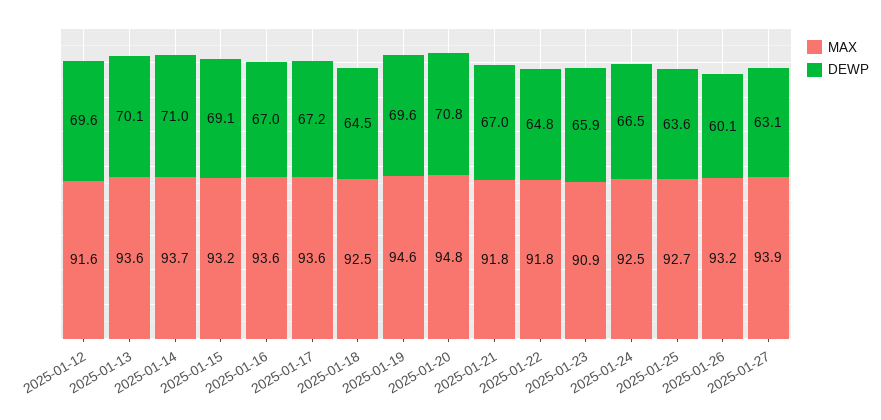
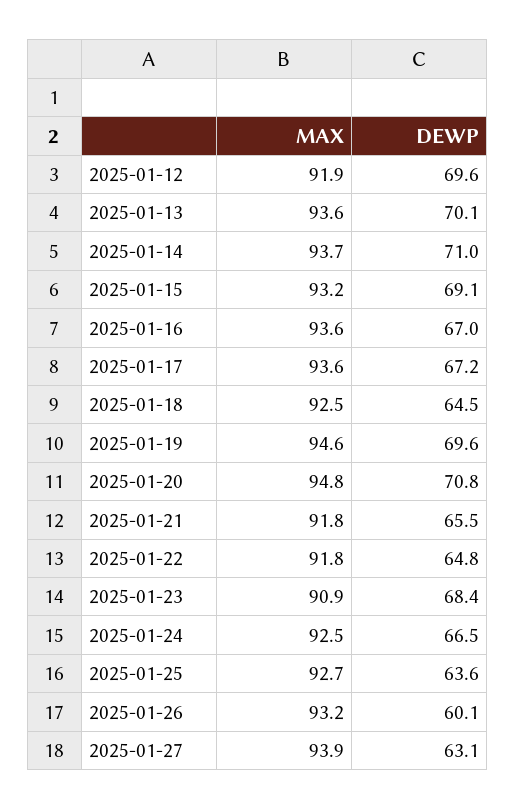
  {
    "MAX": {
-     "2025-01-12": 91.6,
+     "2025-01-12": 91.9,
      "2025-01-13": 93.6,
      "2025-01-14": 93.7,
      "2025-01-15": 93.2,
      "2025-01-16": 93.6,
      "2025-01-17": 93.6,
      "2025-01-18": 92.5,
      "2025-01-19": 94.6,
      "2025-01-20": 94.8,
      "2025-01-21": 91.8,
      "2025-01-22": 91.8,
      "2025-01-23": 90.9,
      "2025-01-24": 92.5,
      "2025-01-25": 92.7,
      "2025-01-26": 93.2,
      "2025-01-27": 93.9
    },
    "DEWP": {
      "2025-01-12": 69.6,
      "2025-01-13": 70.1,
      "2025-01-14": 71,
      "2025-01-15": 69.1,
      "2025-01-16": 67,
      "2025-01-17": 67.2,
      "2025-01-18": 64.5,
      "2025-01-19": 69.6,
      "2025-01-20": 70.8,
-     "2025-01-21": 67,
+     "2025-01-21": 65.5,
      "2025-01-22": 64.8,
-     "2025-01-23": 65.9,
+     "2025-01-23": 68.4,
      "2025-01-24": 66.5,
      "2025-01-25": 63.6,
      "2025-01-26": 60.1,
      "2025-01-27": 63.1
    }
  }

